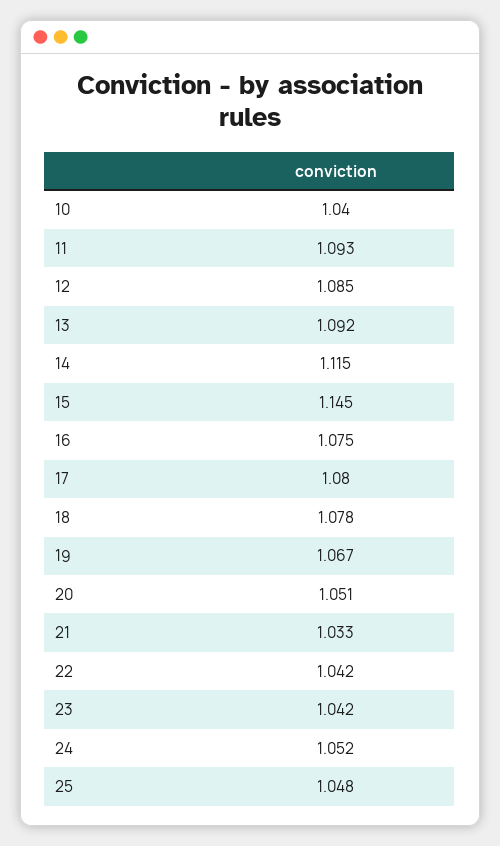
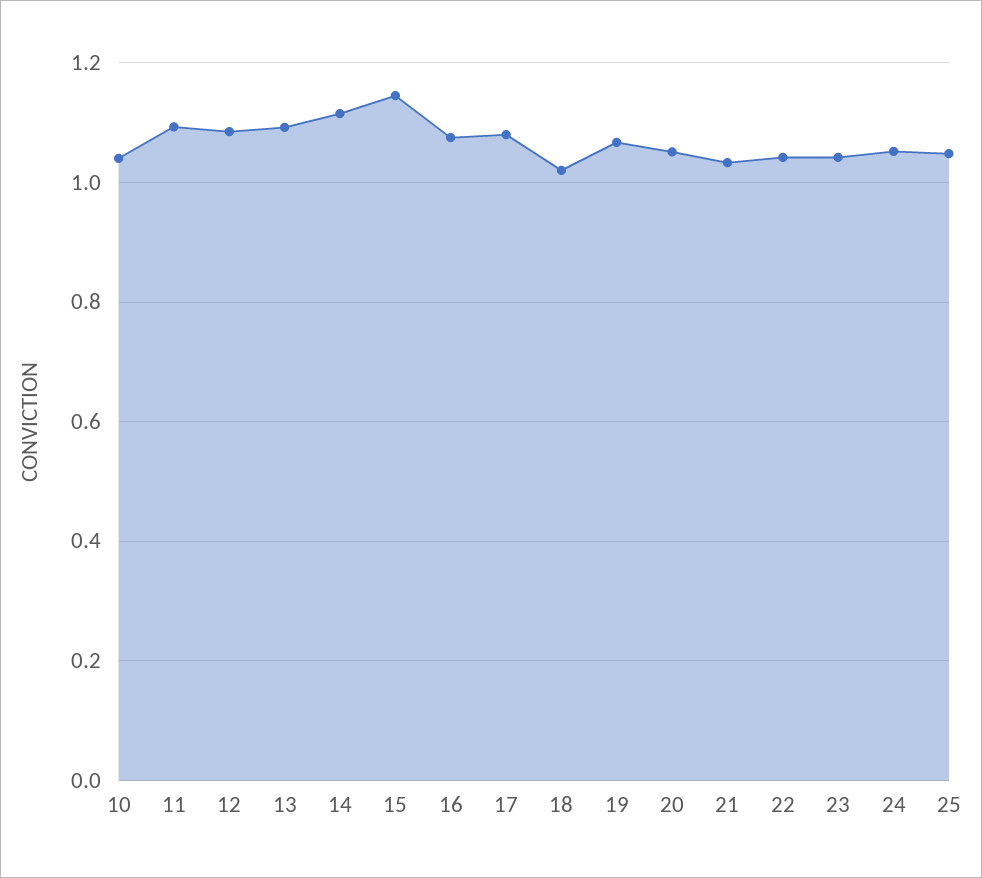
  {
    "10": 1.04,
    "11": 1.093,
    "12": 1.085,
    "13": 1.092,
    "14": 1.115,
    "15": 1.145,
    "16": 1.075,
    "17": 1.08,
-   "18": 1.078,
+   "18": 1.02,
    "19": 1.067,
    "20": 1.051,
    "21": 1.033,
    "22": 1.042,
    "23": 1.042,
    "24": 1.052,
    "25": 1.048
  }

